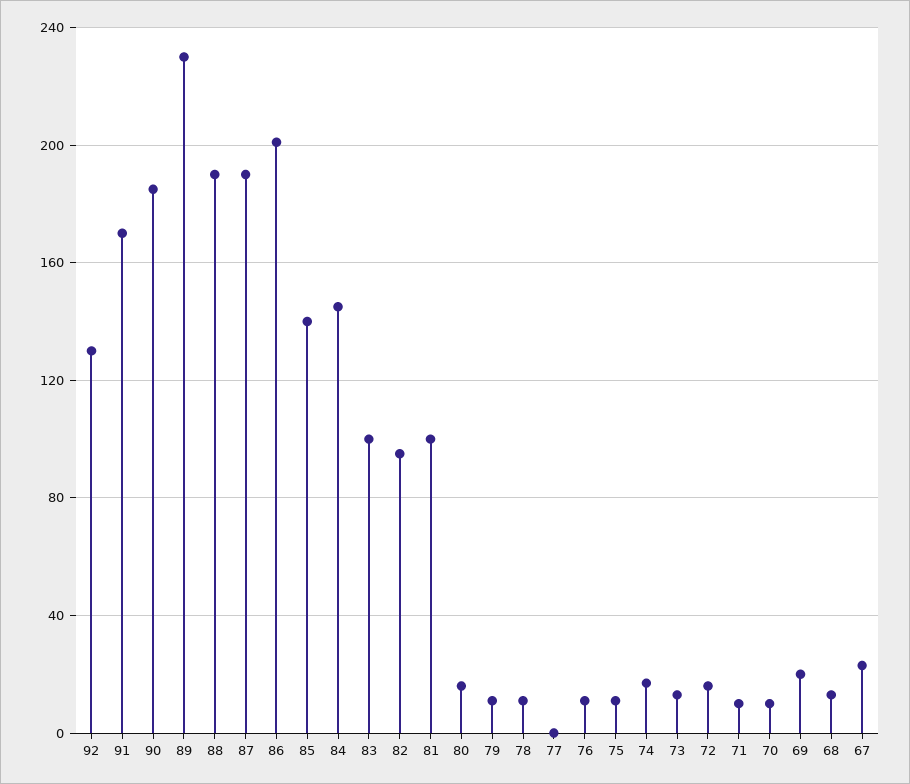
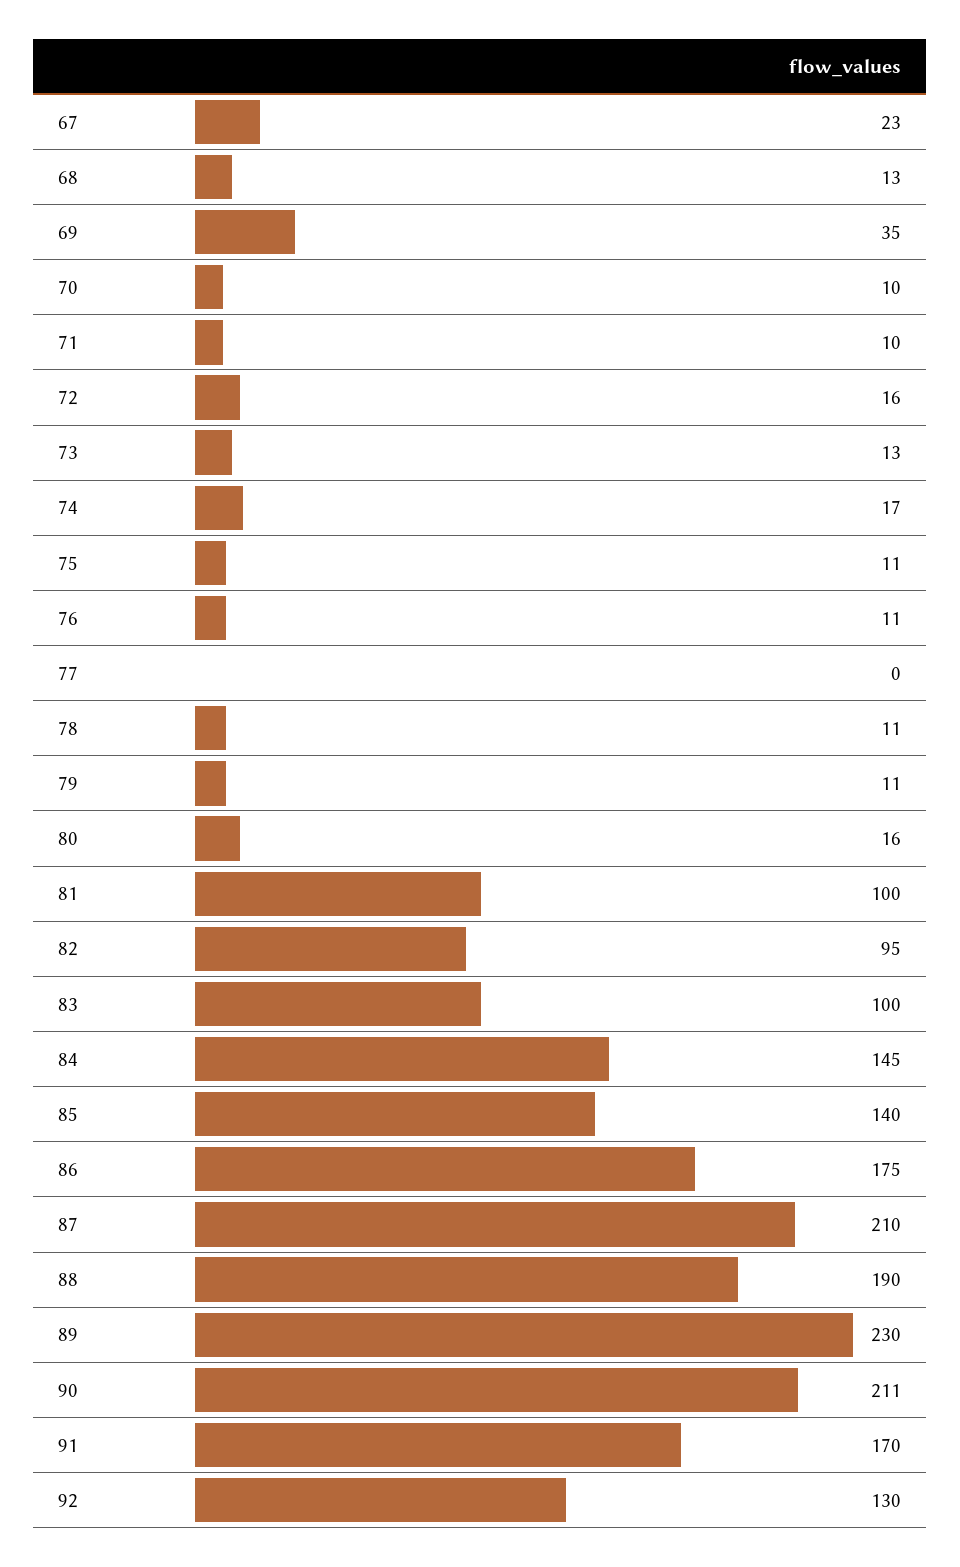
  {
    "92": 130,
    "91": 170,
-   "90": 185,
+   "90": 211,
    "89": 230,
    "88": 190,
-   "87": 190,
+   "87": 210,
-   "86": 200,
+   "86": 175,
    "85": 140,
    "84": 145,
    "83": 100,
    "82": 95,
    "81": 100,
    "80": 16,
    "79": 11,
    "78": 11,
    "77": 0,
    "76": 11,
    "75": 11,
    "74": 17,
    "73": 13,
    "72": 16,
    "71": 10,
    "70": 10,
-   "69": 20,
+   "69": 35,
    "68": 13,
    "67": 23
  }

